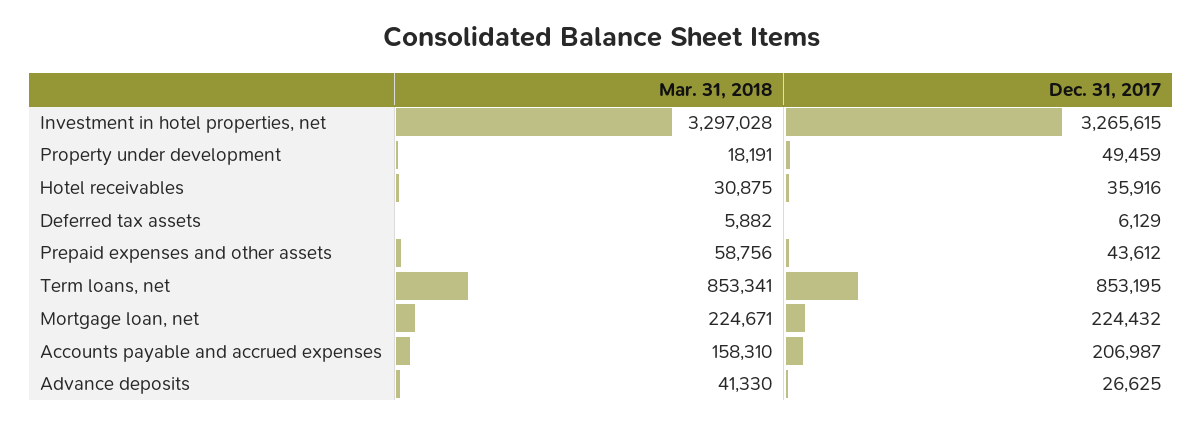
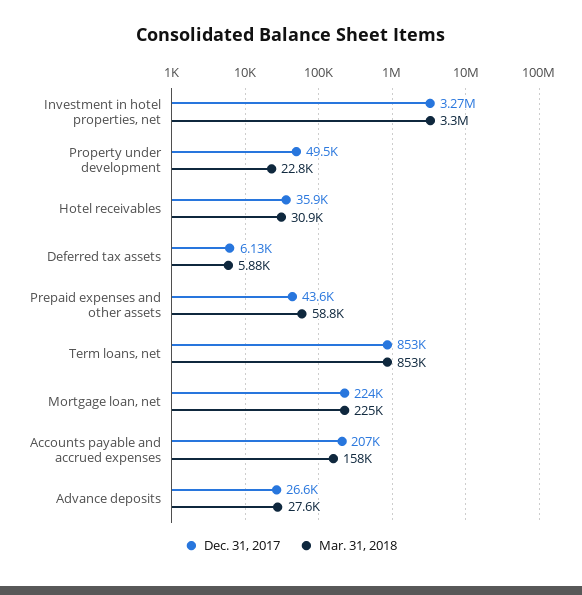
  {
    "Mar. 31, 2018": {
      "Investment in hotel properties, net": 3297028,
-     "Property under development": 18191,
+     "Property under development": 22800,
      "Hotel receivables": 30875,
      "Deferred tax assets": 5882,
      "Prepaid expenses and other assets": 58756,
      "Term loans, net": 853341,
      "Mortgage loan, net": 224671,
      "Accounts payable and accrued expenses": 158310,
-     "Advance deposits": 41330
+     "Advance deposits": 27600
    },
    "Dec. 31, 2017": {
      "Investment in hotel properties, net": 3265615,
      "Property under development": 49459,
      "Hotel receivables": 35916,
      "Deferred tax assets": 6129,
      "Prepaid expenses and other assets": 43612,
      "Term loans, net": 853195,
      "Mortgage loan, net": 224432,
      "Accounts payable and accrued expenses": 206987,
      "Advance deposits": 26625
    }
  }

